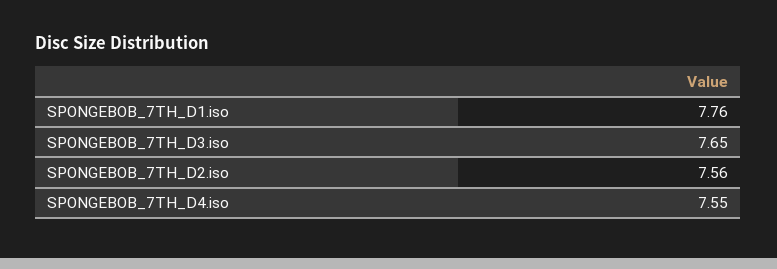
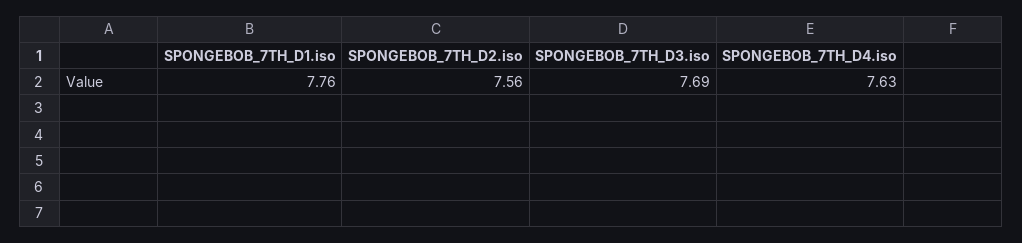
  {
    "SPONGEBOB_7TH_D1.iso": 7.76,
-   "SPONGEBOB_7TH_D3.iso": 7.65,
+   "SPONGEBOB_7TH_D3.iso": 7.69,
    "SPONGEBOB_7TH_D2.iso": 7.56,
-   "SPONGEBOB_7TH_D4.iso": 7.55
+   "SPONGEBOB_7TH_D4.iso": 7.63
  }

